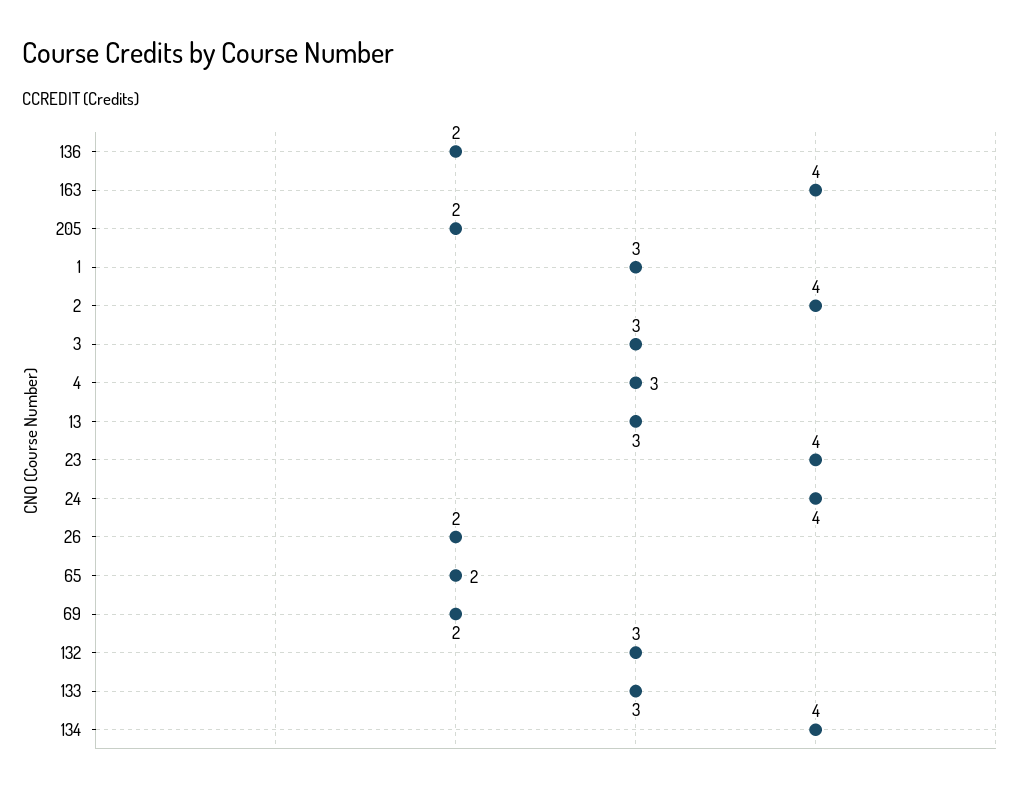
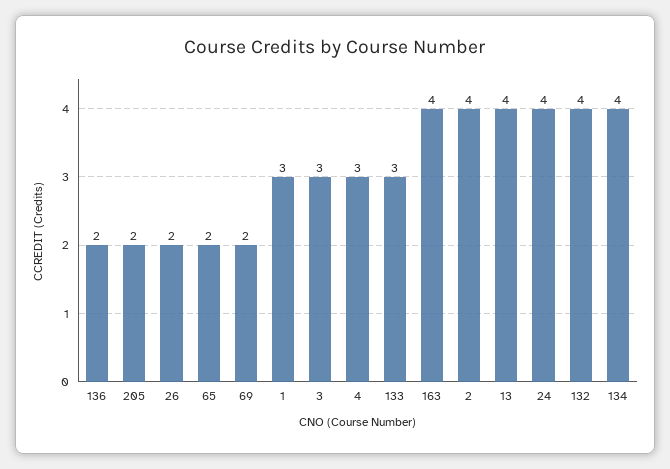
  {
    "136": 2,
    "163": 4,
    "205": 2,
    "1": 3,
    "2": 4,
    "3": 3,
    "4": 3,
-   "13": 3,
+   "13": 4,
-   "23": 4,
    "24": 4,
    "26": 2,
    "65": 2,
    "69": 2,
-   "132": 3,
+   "132": 4,
    "133": 3,
    "134": 4
  }

